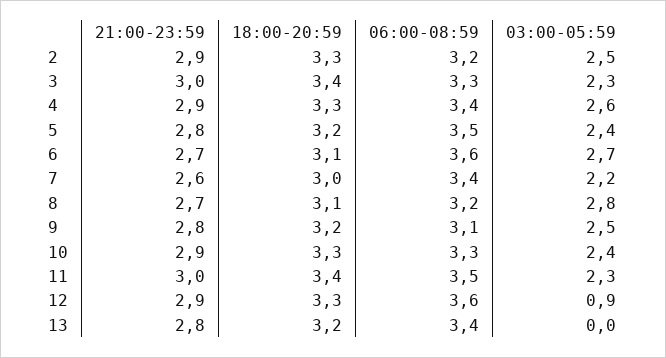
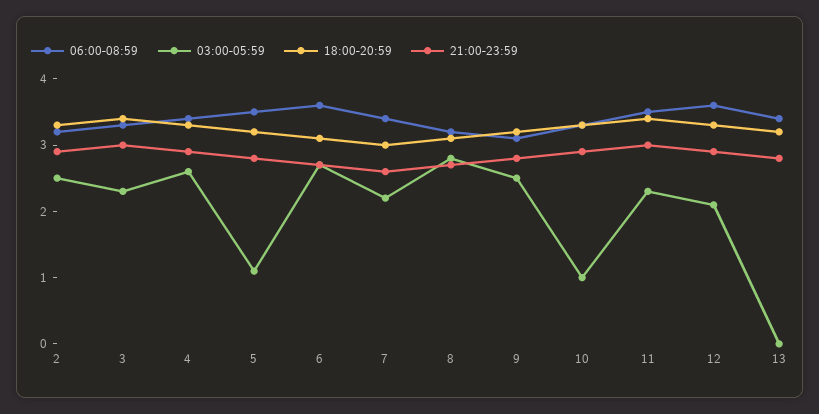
  {
    "21:00-23:59": {
      "2": 2.9,
      "3": 3,
      "4": 2.9,
      "5": 2.8,
      "6": 2.7,
      "7": 2.6,
      "8": 2.7,
      "9": 2.8,
      "10": 2.9,
      "11": 3,
      "12": 2.9,
      "13": 2.8
    },
    "18:00-20:59": {
      "2": 3.3,
      "3": 3.4,
      "4": 3.3,
      "5": 3.2,
      "6": 3.1,
      "7": 3,
      "8": 3.1,
      "9": 3.2,
      "10": 3.3,
      "11": 3.4,
      "12": 3.3,
      "13": 3.2
    },
    "06:00-08:59": {
      "2": 3.2,
      "3": 3.3,
      "4": 3.4,
      "5": 3.5,
      "6": 3.6,
      "7": 3.4,
      "8": 3.2,
      "9": 3.1,
      "10": 3.3,
      "11": 3.5,
      "12": 3.6,
      "13": 3.4
    },
    "03:00-05:59": {
      "2": 2.5,
      "3": 2.3,
      "4": 2.6,
-     "5": 2.4,
+     "5": 1,
      "6": 2.7,
      "7": 2.2,
      "8": 2.8,
      "9": 2.5,
-     "10": 2.4,
+     "10": 1,
      "11": 2.3,
-     "12": 0.9,
+     "12": 2,
      "13": 0
    }
  }

